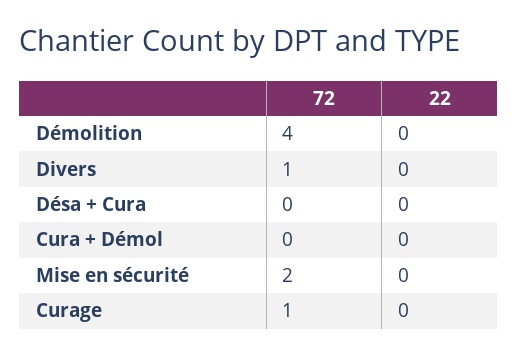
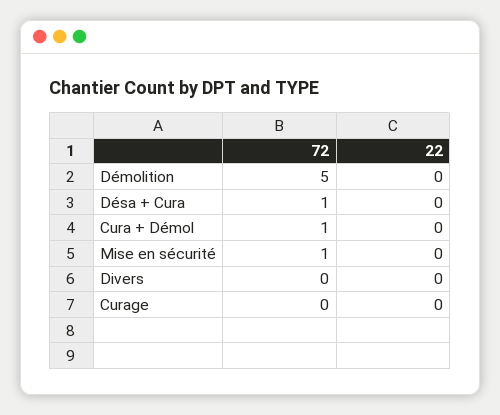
  {
    "72": {
-     "Démolition": 4,
+     "Démolition": 5,
-     "Divers": 1,
+     "Divers": 0,
-     "Désa + Cura": 0,
+     "Désa + Cura": 1,
-     "Cura + Démol": 0,
+     "Cura + Démol": 1,
-     "Mise en sécurité": 2,
+     "Mise en sécurité": 1,
-     "Curage": 1
+     "Curage": 0
    },
    "22": {
      "Démolition": 0,
      "Divers": 0,
      "Désa + Cura": 0,
      "Cura + Démol": 0,
      "Mise en sécurité": 0,
      "Curage": 0
    }
  }

